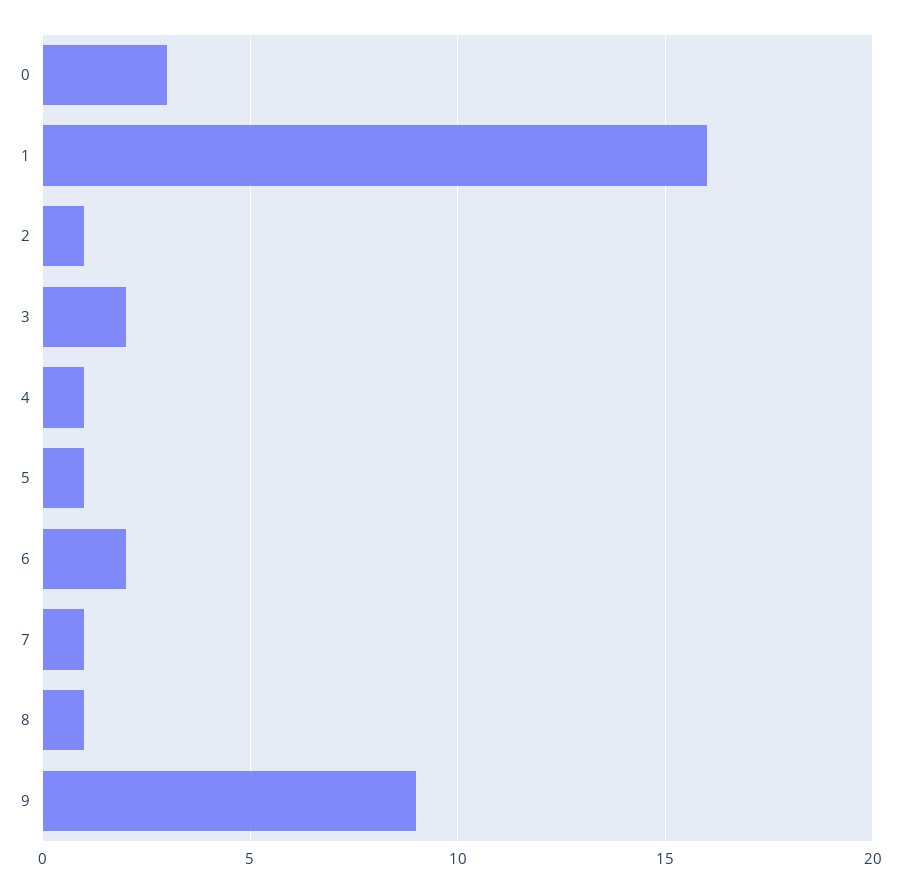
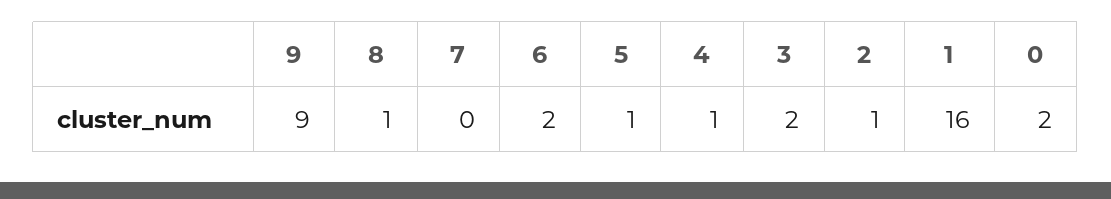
  {
-   "0": 3,
+   "0": 2,
    "1": 16,
    "2": 1,
    "3": 2,
    "4": 1,
    "5": 1,
    "6": 2,
-   "7": 1,
+   "7": 0,
    "8": 1,
    "9": 9
  }

